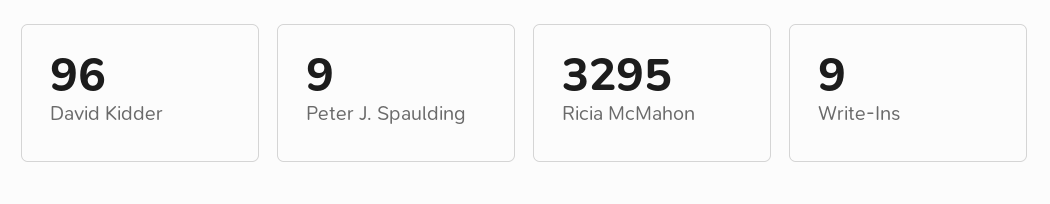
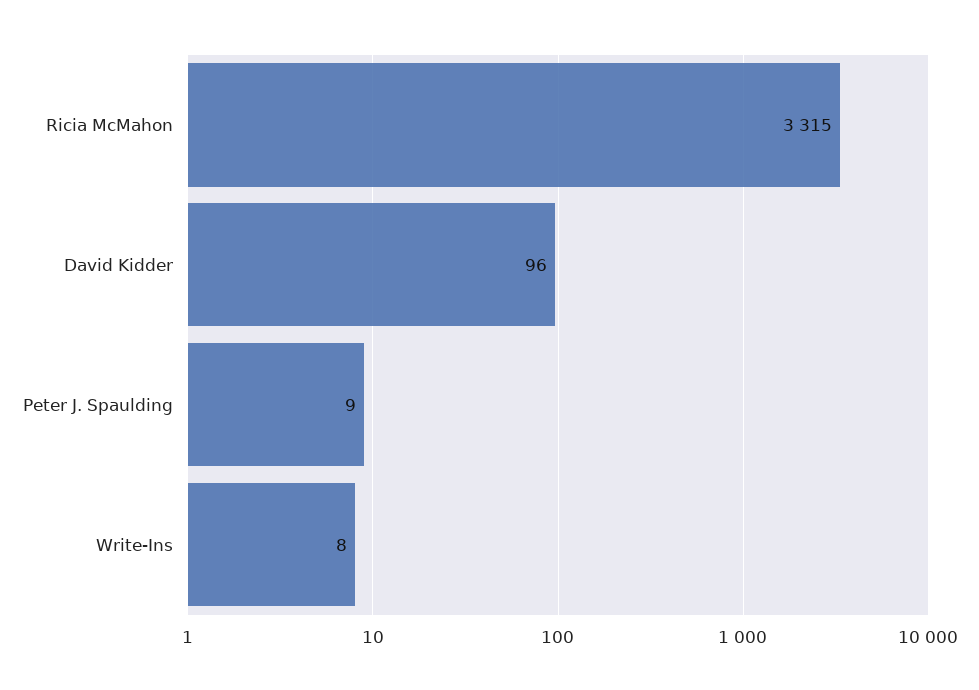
  {
    "David Kidder": 96,
    "Peter J. Spaulding": 9,
-   "Ricia McMahon": 3295,
+   "Ricia McMahon": 3315,
-   "Write-Ins": 9
+   "Write-Ins": 8
  }

